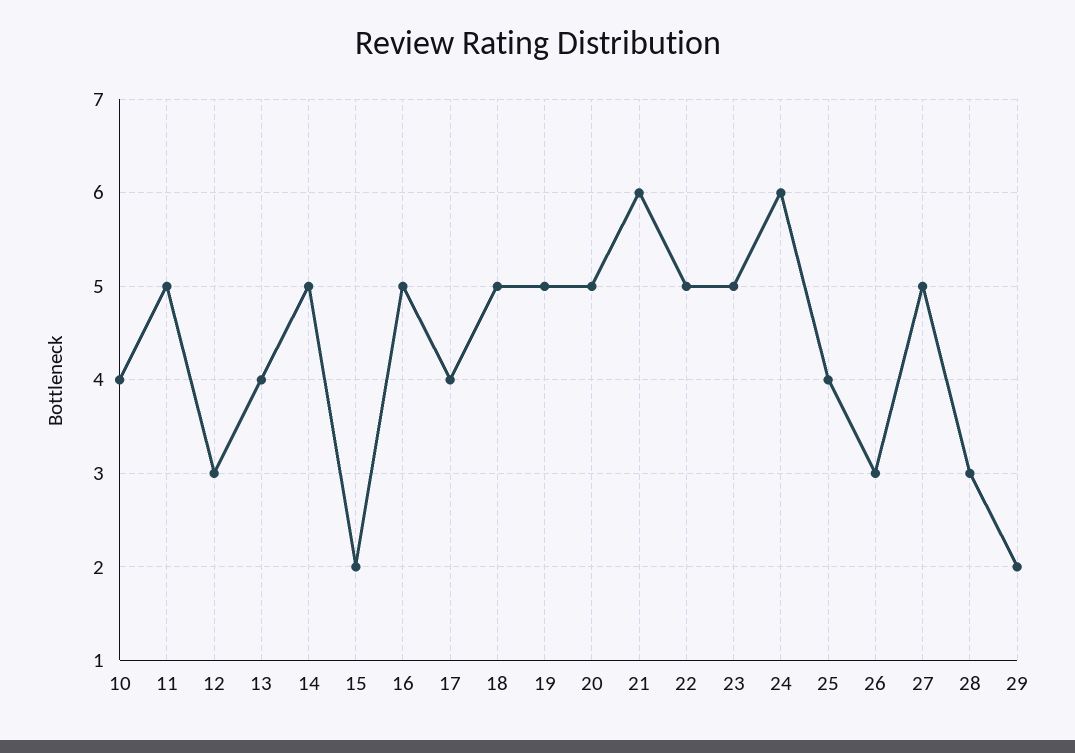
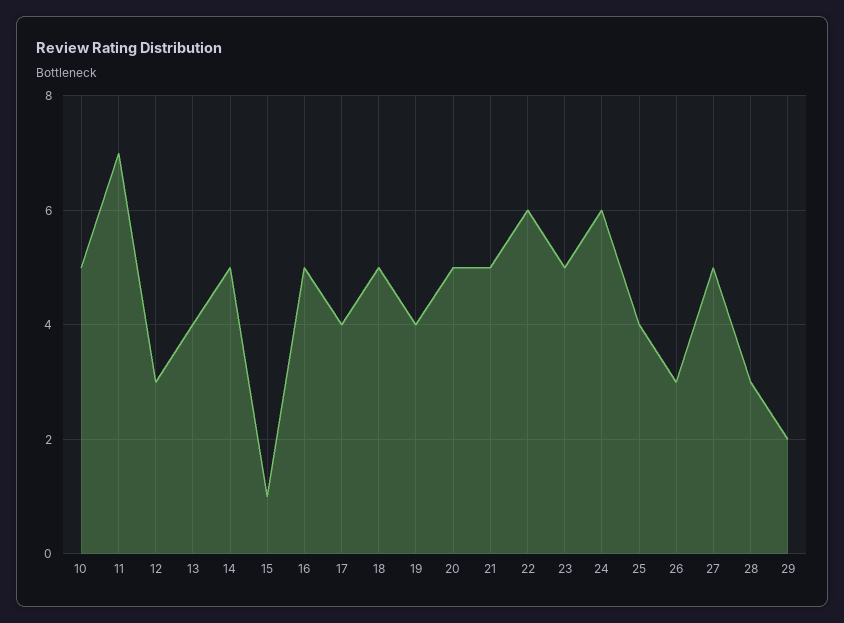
  {
-   "10": 4,
+   "10": 5,
-   "11": 5,
+   "11": 7,
    "12": 3,
    "13": 4,
    "14": 5,
-   "15": 2,
+   "15": 1,
    "16": 5,
    "17": 4,
    "18": 5,
-   "19": 5,
+   "19": 4,
    "20": 5,
-   "21": 6,
+   "21": 5,
-   "22": 5,
+   "22": 6,
    "23": 5,
    "24": 6,
    "25": 4,
    "26": 3,
    "27": 5,
    "28": 3,
    "29": 2
  }

